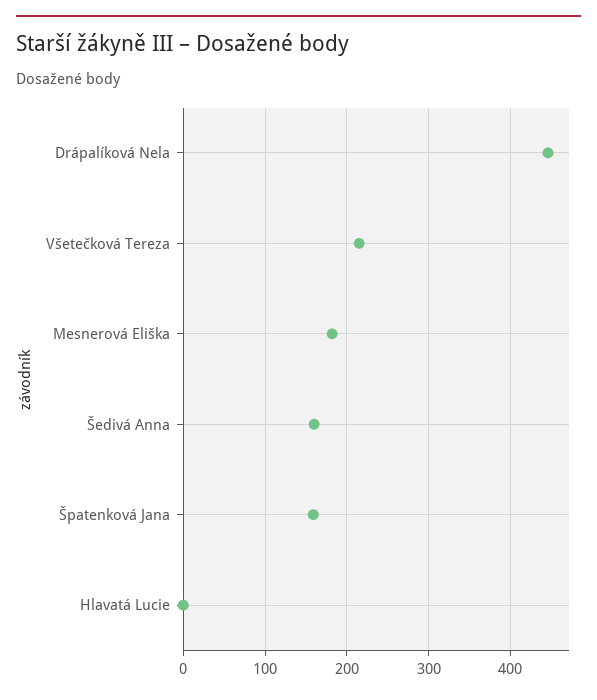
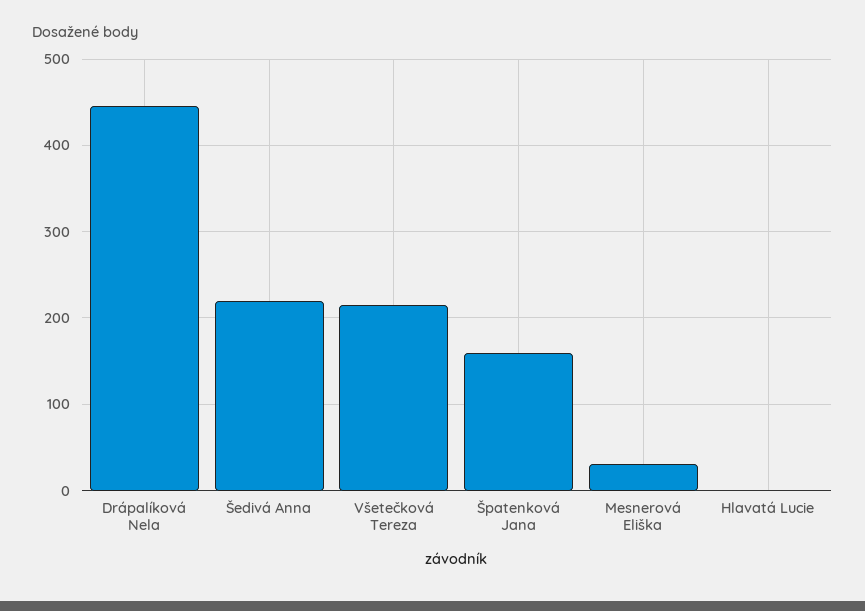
  {
    "Drápalíková Nela": 450,
    "Všetečková Tereza": 220,
-   "Mesnerová Eliška": 180,
+   "Mesnerová Eliška": 30,
-   "Šedivá Anna": 160,
+   "Šedivá Anna": 220,
    "Špatenková Jana": 160,
    "Hlavatá Lucie": 0
  }

